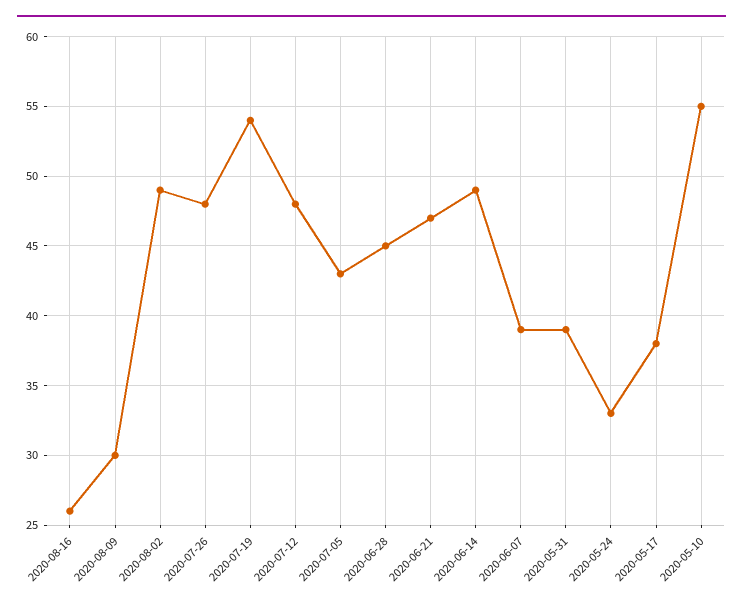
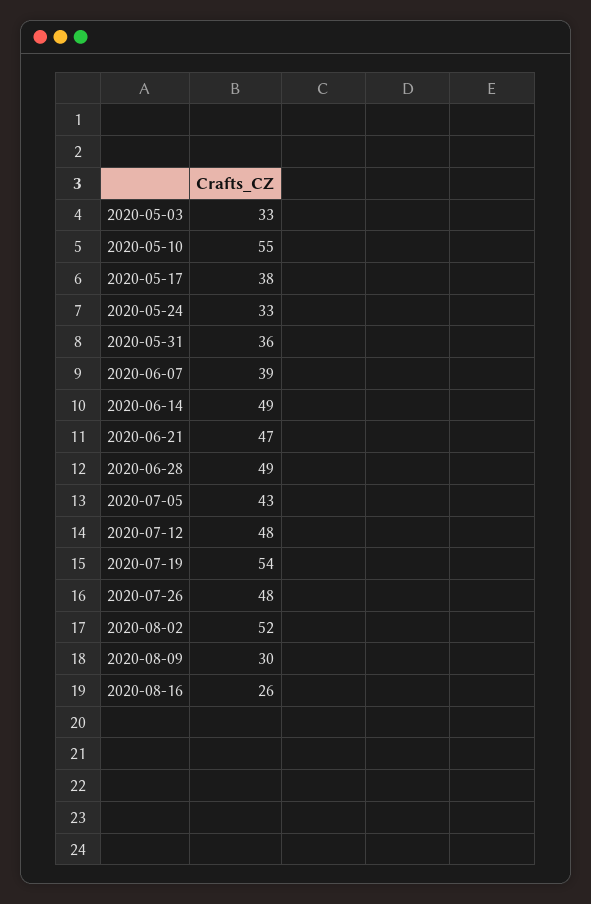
  {
    "2020-08-16": 26,
    "2020-08-09": 30,
-   "2020-08-02": 49,
+   "2020-08-02": 52,
    "2020-07-26": 48,
    "2020-07-19": 54,
    "2020-07-12": 48,
    "2020-07-05": 43,
-   "2020-06-28": 45,
+   "2020-06-28": 49,
    "2020-06-21": 47,
    "2020-06-14": 49,
    "2020-06-07": 39,
-   "2020-05-31": 39,
+   "2020-05-31": 36,
    "2020-05-24": 33,
    "2020-05-17": 38,
-   "2020-05-10": 55
+   "2020-05-10": 55,
+   "2020-05-03": 33
  }

